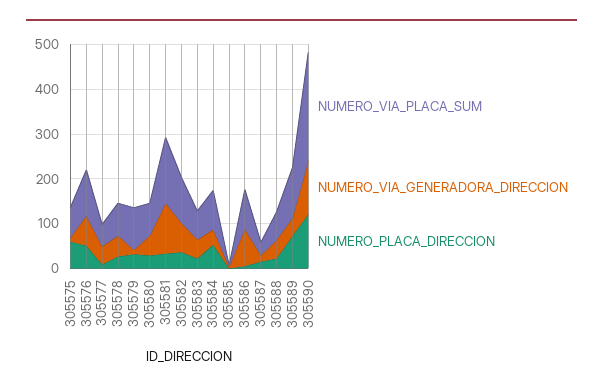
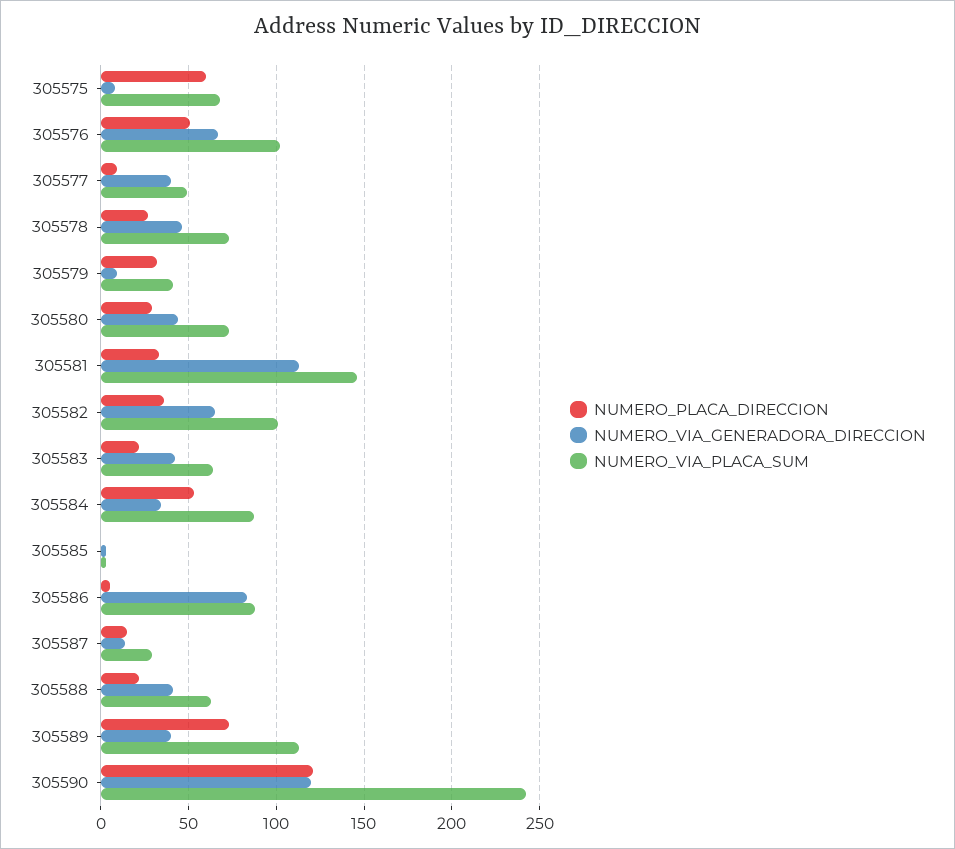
  {
    "NUMERO_VIA_PLACA_SUM": {
      "305575": 70,
      "305576": 100,
      "305577": 50,
      "305578": 75,
-     "305579": 100,
+     "305579": 40,
      "305580": 75,
      "305581": 145,
      "305582": 100,
      "305583": 65,
      "305584": 85,
      "305585": 5,
      "305586": 90,
      "305587": 30,
      "305588": 65,
      "305589": 115,
      "305590": 240
    },
    "NUMERO_VIA_GENERADORA_DIRECCION": {
      "305575": 10,
      "305576": 65,
      "305577": 40,
      "305578": 45,
      "305579": 10,
      "305580": 45,
      "305581": 115,
      "305582": 65,
      "305583": 40,
      "305584": 35,
      "305585": 5,
      "305586": 85,
      "305587": 15,
      "305588": 40,
      "305589": 40,
      "305590": 120
    },
    "NUMERO_PLACA_DIRECCION": {
      "305575": 60,
      "305576": 50,
      "305577": 10,
      "305578": 25,
      "305579": 30,
      "305580": 30,
      "305581": 35,
      "305582": 35,
      "305583": 20,
      "305584": 55,
      "305585": 0,
      "305586": 5,
      "305587": 15,
      "305588": 20,
      "305589": 75,
      "305590": 120
    }
  }

